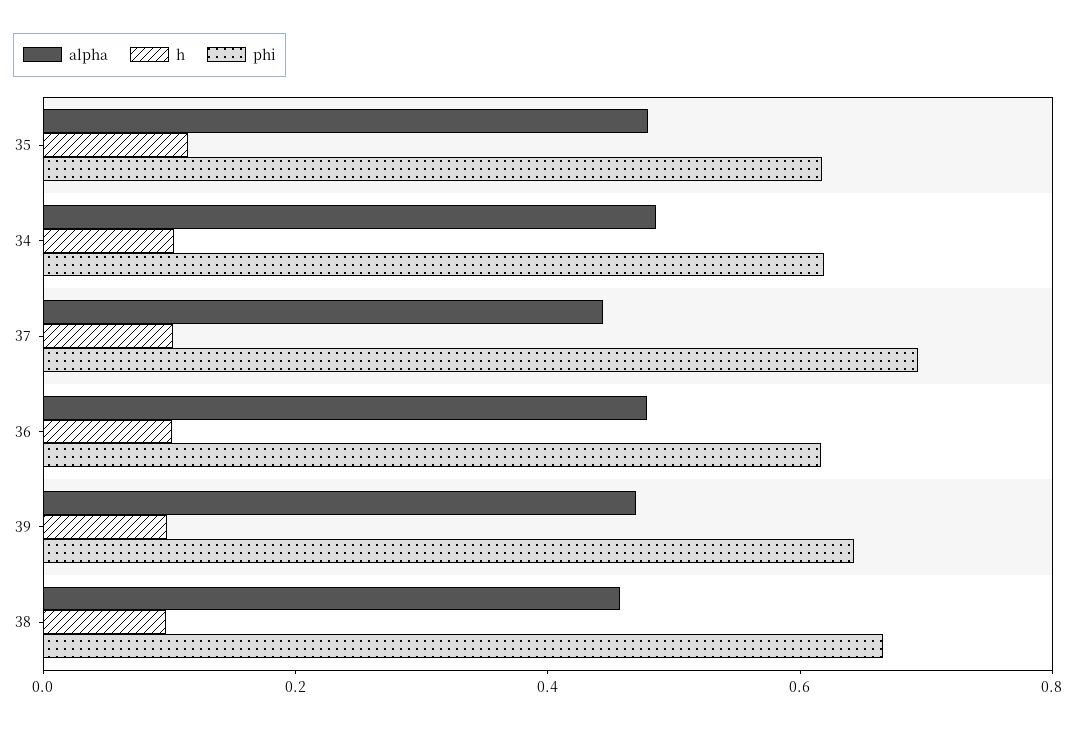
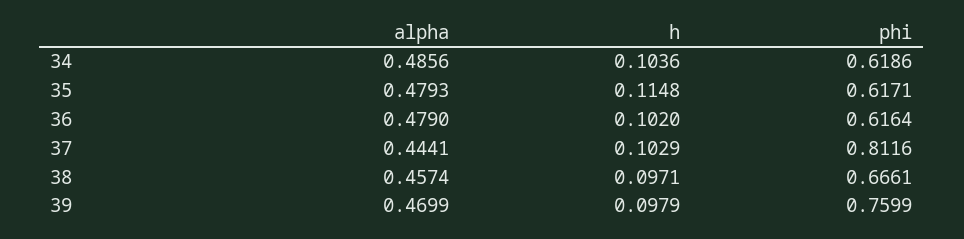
  {
    "alpha": {
      "35": 0.4793,
      "34": 0.4856,
      "37": 0.4441,
      "36": 0.479,
      "39": 0.4699,
      "38": 0.4574
    },
    "h": {
      "35": 0.1148,
      "34": 0.1036,
      "37": 0.1029,
      "36": 0.102,
      "39": 0.0979,
      "38": 0.0971
    },
    "phi": {
      "35": 0.6171,
      "34": 0.6186,
-     "37": 0.7,
+     "37": 0.8116,
      "36": 0.6164,
-     "39": 0.65,
+     "39": 0.7599,
      "38": 0.6661
    }
  }

